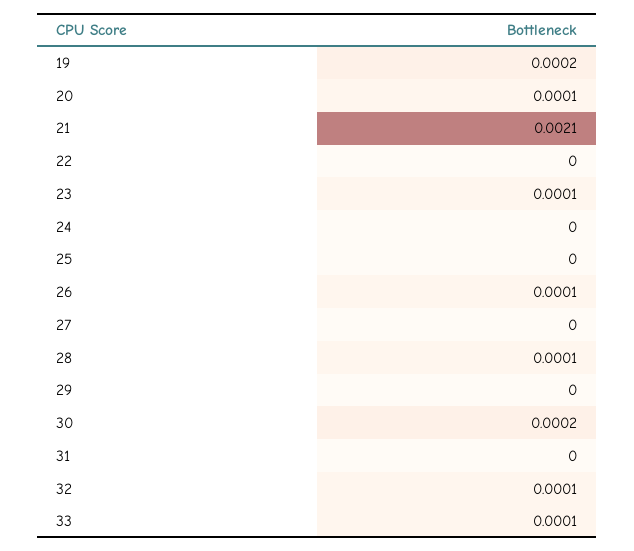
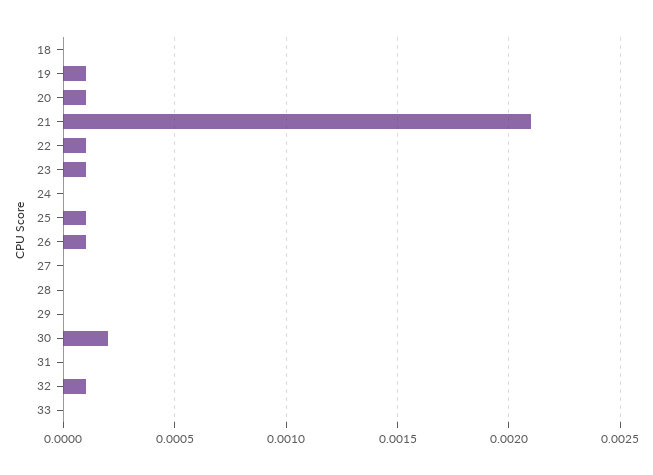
  {
-   "19": 0.0002,
+   "19": 0.0001,
    "20": 0.0001,
    "21": 0.0021,
-   "22": 0,
+   "22": 0.0001,
    "23": 0.0001,
    "24": 0,
-   "25": 0,
+   "25": 0.0001,
    "26": 0.0001,
    "27": 0,
-   "28": 0.0001,
+   "28": 0,
    "29": 0,
    "30": 0.0002,
    "31": 0,
    "32": 0.0001,
-   "33": 0.0001
+   "33": 0,
+   "18": 0
  }

